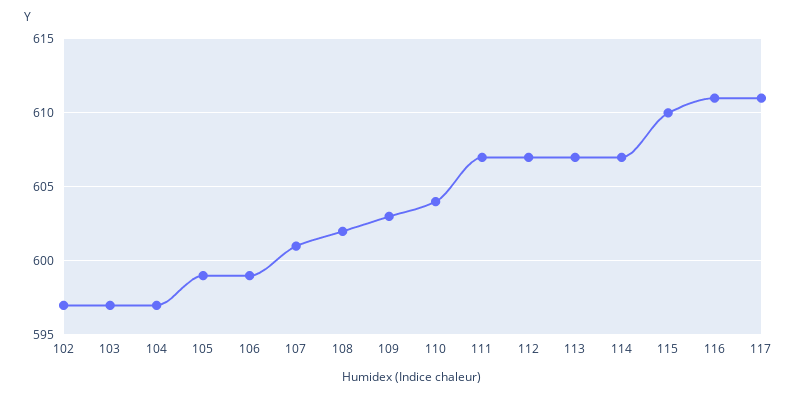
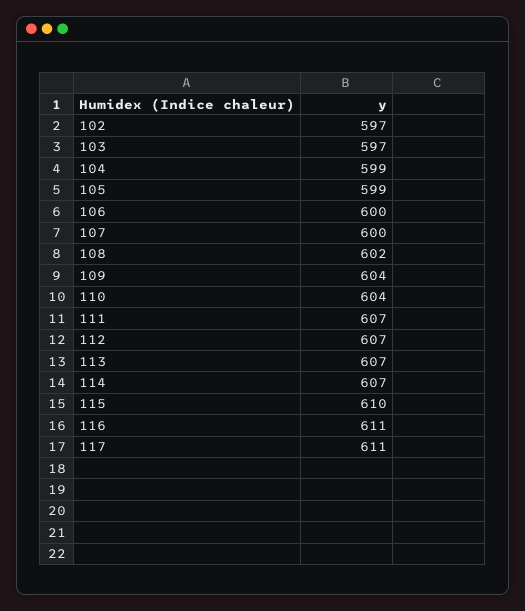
  {
    "102": 597,
    "103": 597,
-   "104": 597,
+   "104": 599,
    "105": 599,
-   "106": 599,
+   "106": 600,
-   "107": 601,
+   "107": 600,
    "108": 602,
-   "109": 603,
+   "109": 604,
    "110": 604,
    "111": 607,
    "112": 607,
    "113": 607,
    "114": 607,
    "115": 610,
    "116": 611,
    "117": 611
  }

